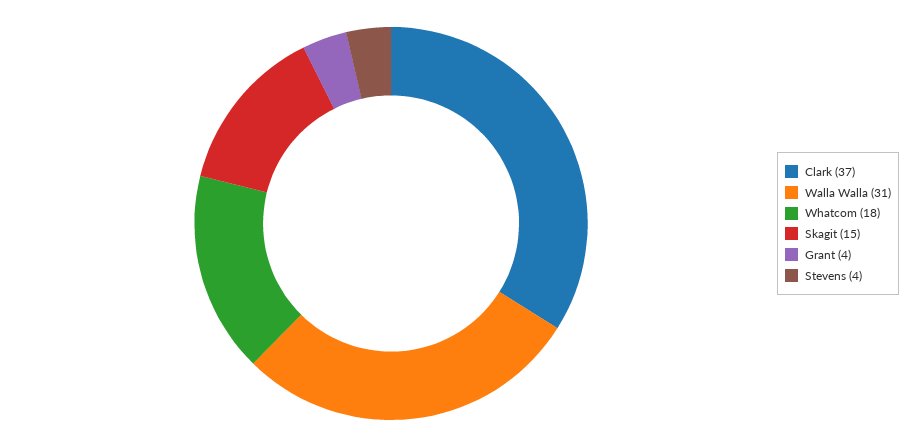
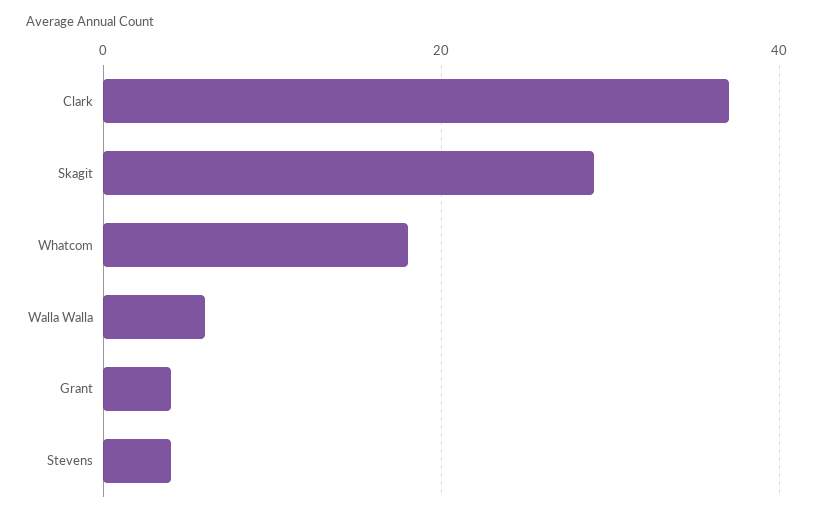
  {
    "Clark": 37,
-   "Walla Walla": 31,
+   "Walla Walla": 5,
    "Whatcom": 18,
-   "Skagit": 15,
+   "Skagit": 30,
    "Grant": 4,
    "Stevens": 4
  }

